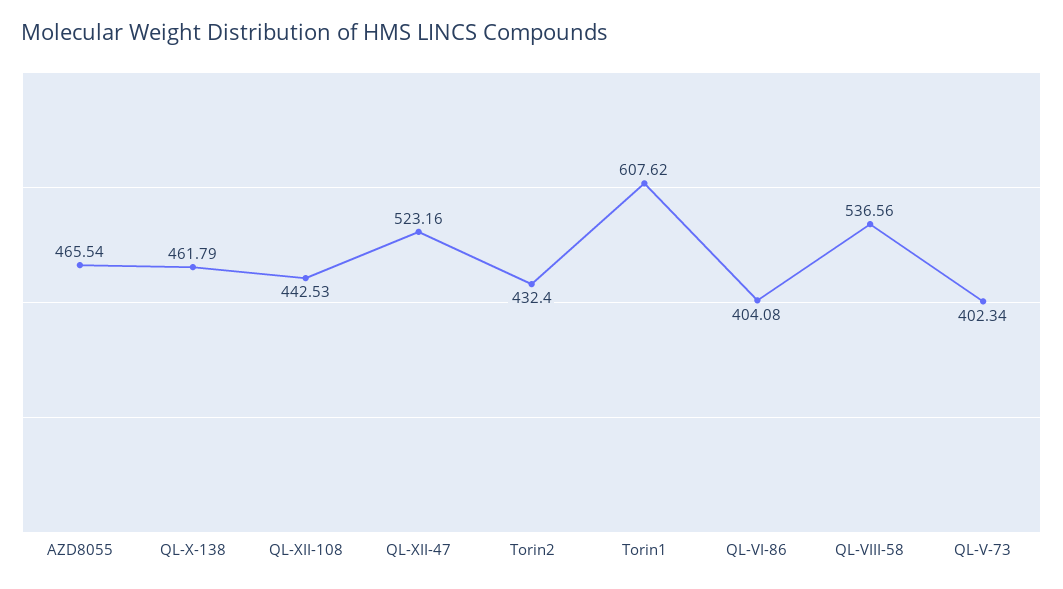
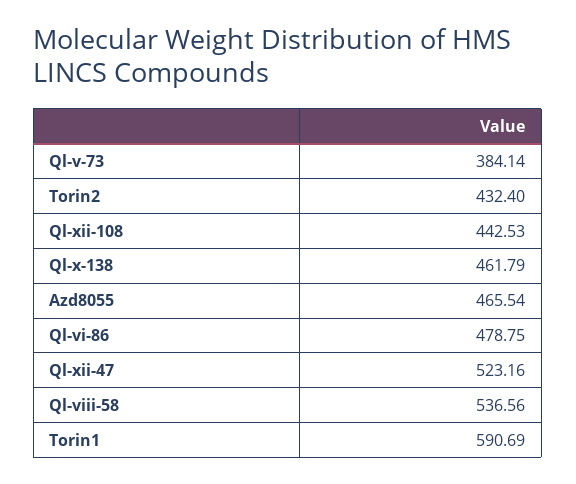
  {
    "AZD8055": 465.54,
    "QL-X-138": 461.79,
    "QL-XII-108": 442.53,
    "QL-XII-47": 523.16,
    "Torin2": 432.4,
-   "Torin1": 607.62,
+   "Torin1": 590.69,
-   "QL-VI-86": 404.08,
+   "QL-VI-86": 478.75,
    "QL-VIII-58": 536.56,
-   "QL-V-73": 402.34
+   "QL-V-73": 384.14
  }

